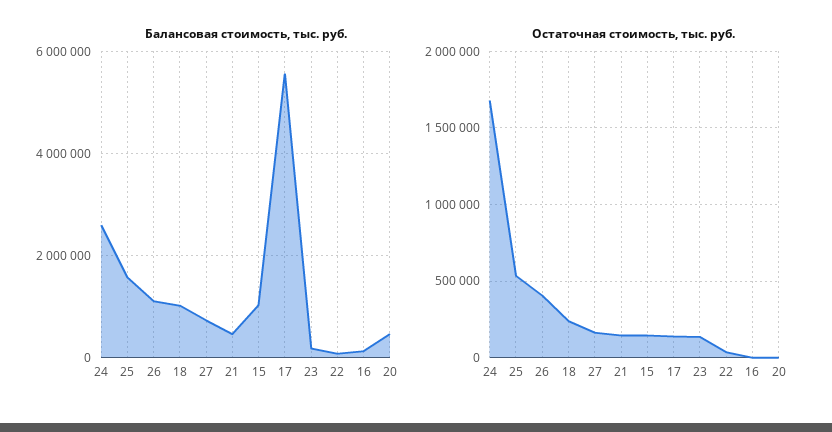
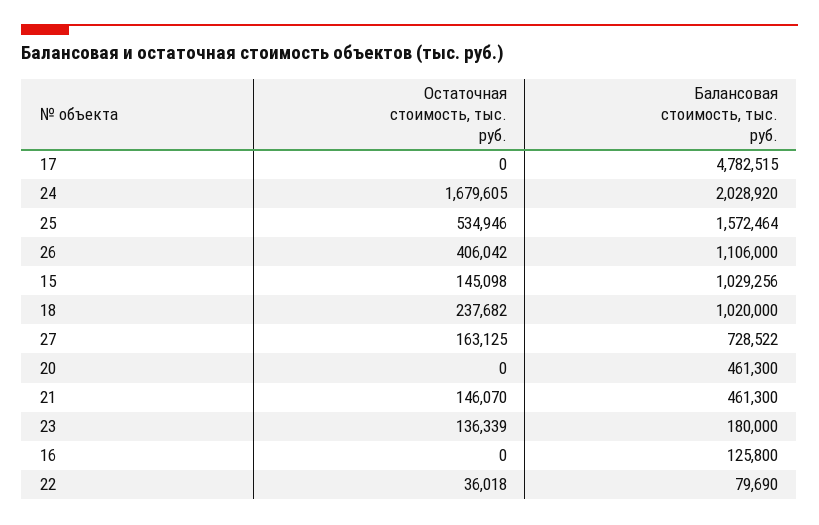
  {
    "Балансовая стоимость, тыс. руб.": {
-     "24": 2600000,
+     "24": 2028920,
      "25": 1572464,
      "26": 1106000,
      "18": 1020000,
      "27": 728522,
      "21": 461300,
      "15": 1029256,
-     "17": 5600000,
+     "17": 4782515,
      "23": 180000,
      "22": 79690,
      "16": 125800,
      "20": 461300
    },
    "Остаточная стоимость, тыс. руб.": {
      "24": 1679605,
      "25": 534946,
      "26": 406042,
      "18": 237682,
      "27": 163125,
      "21": 146070,
      "15": 145098,
-     "17": 150000,
+     "17": 0,
      "23": 136339,
      "22": 36018,
      "16": 0,
      "20": 0
    }
  }

